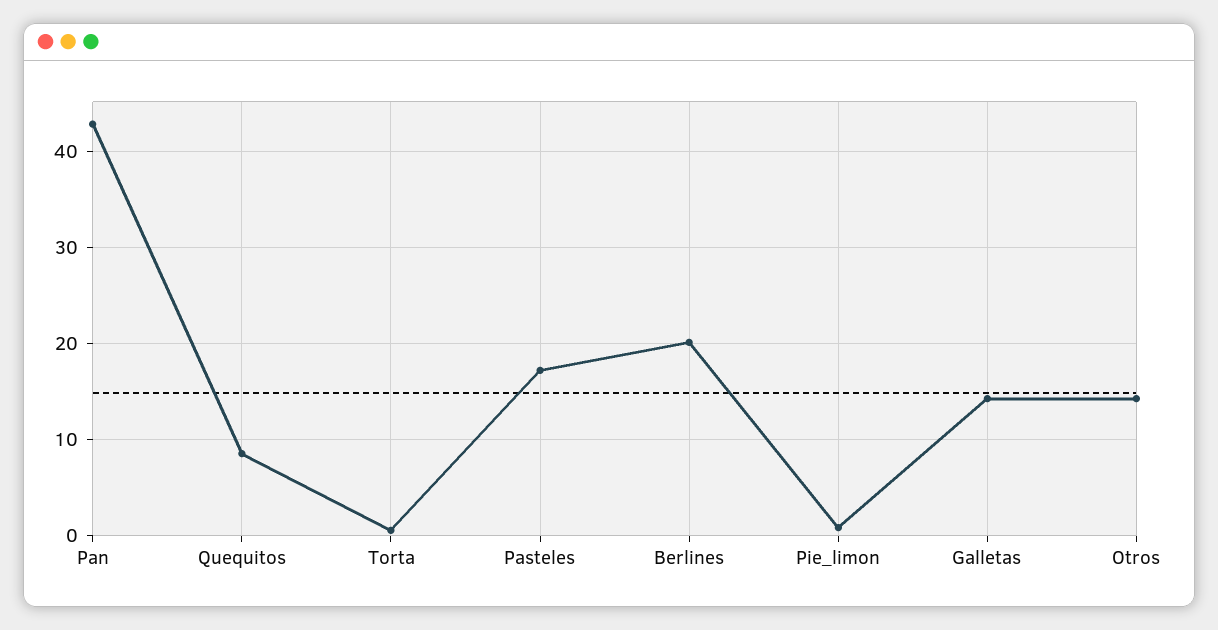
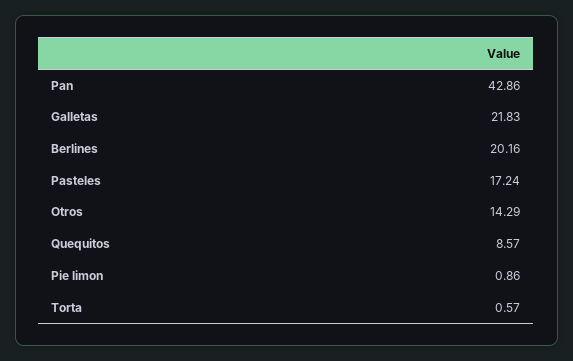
  {
    "Pan": 42.86,
    "Quequitos": 8.57,
    "Torta": 0.57,
    "Pasteles": 17.24,
    "Berlines": 20.16,
    "Pie_limon": 0.86,
-   "Galletas": 14,
+   "Galletas": 21.83,
    "Otros": 14.29
  }

